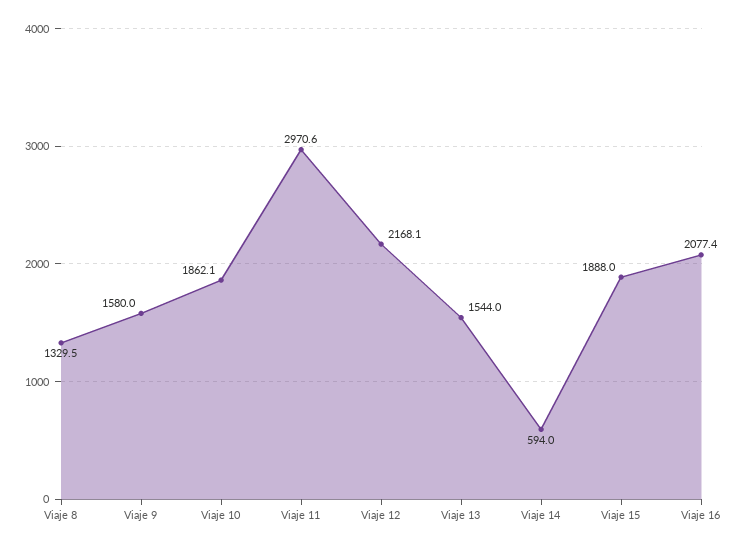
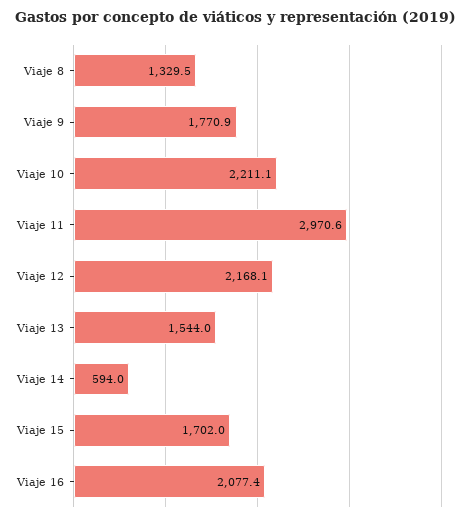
  {
    "Viaje 8": 1329.5,
-   "Viaje 9": 1580,
+   "Viaje 9": 1770.9,
-   "Viaje 10": 1862.1,
+   "Viaje 10": 2211.1,
    "Viaje 11": 2970.6,
    "Viaje 12": 2168.1,
    "Viaje 13": 1544,
    "Viaje 14": 594,
-   "Viaje 15": 1888,
+   "Viaje 15": 1702,
    "Viaje 16": 2077.4
  }

